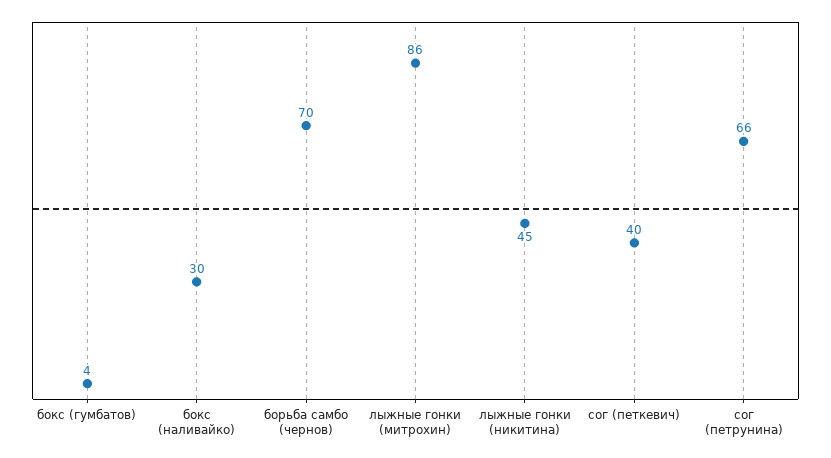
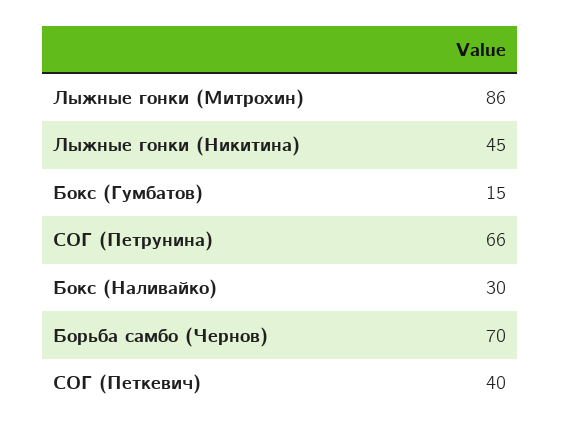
  {
-   "бокс (гумбатов)": 4,
+   "бокс (гумбатов)": 15,
    "бокс (наливайко)": 30,
    "борьба самбо (чернов)": 70,
    "лыжные гонки (митрохин)": 86,
    "лыжные гонки (никитина)": 45,
    "сог (петкевич)": 40,
    "сог (петрунина)": 66
  }

